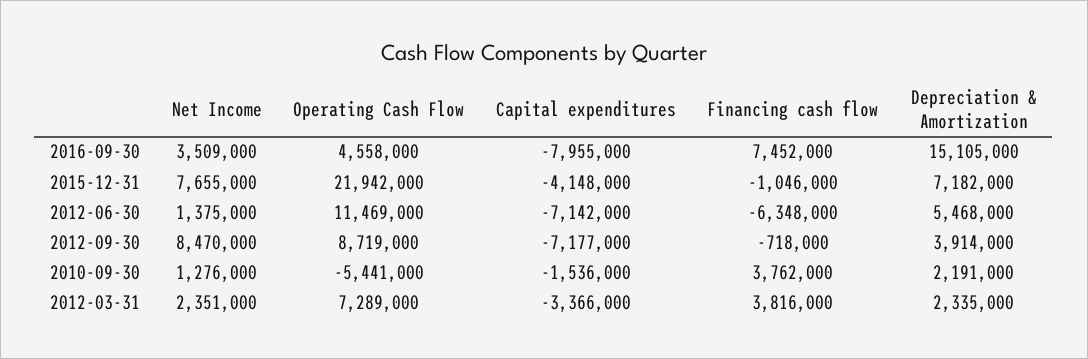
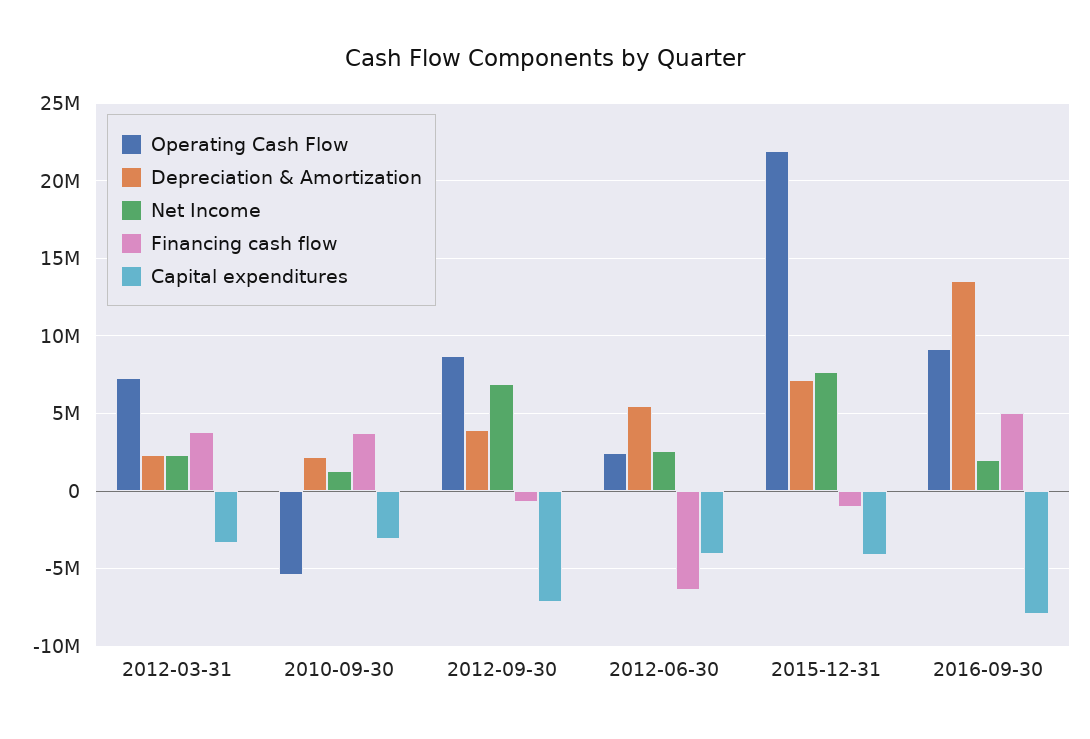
  {
    "Net Income": {
-     "2016-09-30": 3509000,
+     "2016-09-30": 2000000,
      "2015-12-31": 7655000,
-     "2012-06-30": 1375000,
+     "2012-06-30": 2500000,
-     "2012-09-30": 8470000,
+     "2012-09-30": 7000000,
      "2010-09-30": 1276000,
      "2012-03-31": 2351000
    },
    "Operating Cash Flow": {
-     "2016-09-30": 4558000,
+     "2016-09-30": 9000000,
      "2015-12-31": 21942000,
-     "2012-06-30": 11469000,
+     "2012-06-30": 2500000,
      "2012-09-30": 8719000,
      "2010-09-30": -5441000,
      "2012-03-31": 7289000
    },
    "Capital expenditures": {
      "2016-09-30": -7955000,
      "2015-12-31": -4148000,
-     "2012-06-30": -7142000,
+     "2012-06-30": -4000000,
      "2012-09-30": -7177000,
-     "2010-09-30": -1536000,
+     "2010-09-30": -3000000,
      "2012-03-31": -3366000
    },
    "Financing cash flow": {
-     "2016-09-30": 7452000,
+     "2016-09-30": 5000000,
      "2015-12-31": -1046000,
      "2012-06-30": -6348000,
      "2012-09-30": -718000,
      "2010-09-30": 3762000,
      "2012-03-31": 3816000
    },
    "Depreciation & Amortization": {
-     "2016-09-30": 15105000,
+     "2016-09-30": 13500000,
      "2015-12-31": 7182000,
      "2012-06-30": 5468000,
      "2012-09-30": 3914000,
      "2010-09-30": 2191000,
      "2012-03-31": 2335000
    }
  }

